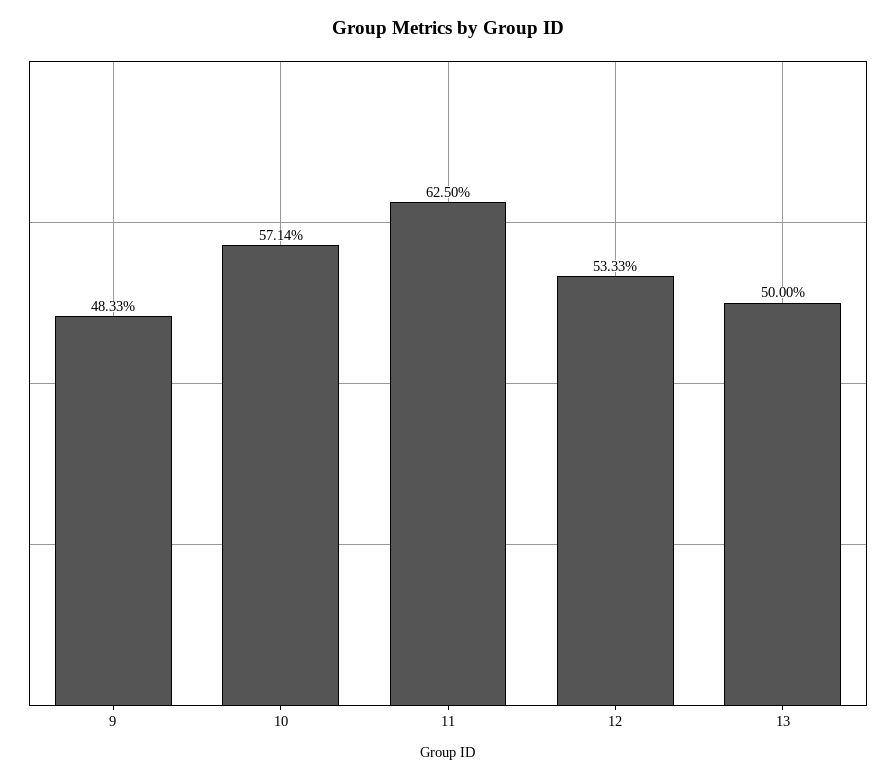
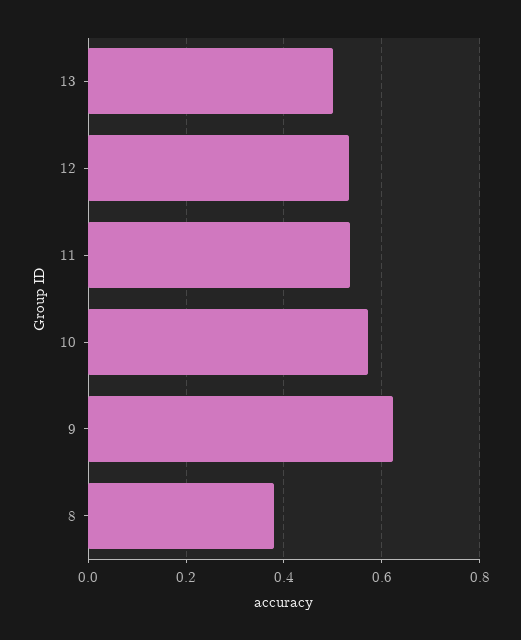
  {
-   "9": 0.4833,
+   "9": 0.62,
    "10": 0.5714,
-   "11": 0.625,
+   "11": 0.54,
    "12": 0.5333,
-   "13": 0.5
+   "13": 0.5,
+   "8": 0.38
  }

